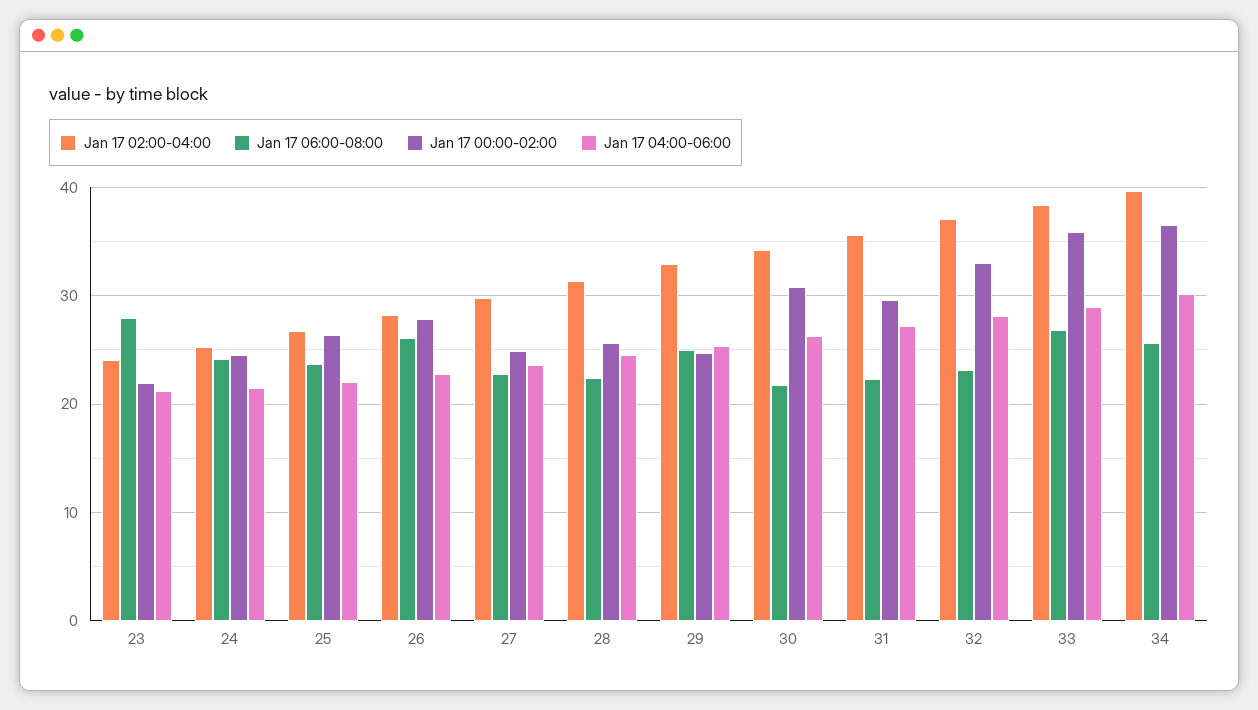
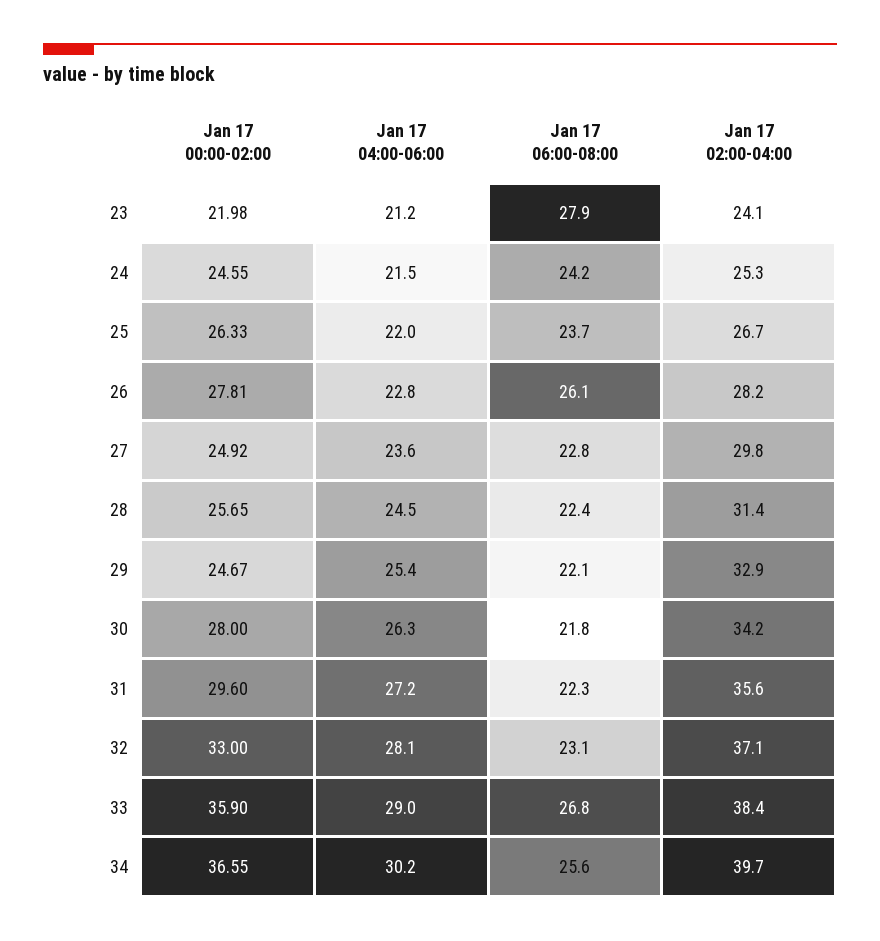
  {
    "Jan 17 02:00-04:00": {
      "23": 24.1,
      "24": 25.3,
      "25": 26.7,
      "26": 28.2,
      "27": 29.8,
      "28": 31.4,
      "29": 32.9,
      "30": 34.2,
      "31": 35.6,
      "32": 37.1,
      "33": 38.4,
      "34": 39.7
    },
    "Jan 17 06:00-08:00": {
      "23": 27.9,
      "24": 24.2,
      "25": 23.7,
      "26": 26.1,
      "27": 22.8,
      "28": 22.4,
-     "29": 25,
+     "29": 22.1,
      "30": 21.8,
      "31": 22.3,
      "32": 23.1,
      "33": 26.8,
      "34": 25.6
    },
    "Jan 17 00:00-02:00": {
      "23": 21.98,
      "24": 24.55,
      "25": 26.33,
      "26": 27.81,
      "27": 24.92,
      "28": 25.65,
      "29": 24.67,
-     "30": 31,
+     "30": 28,
      "31": 29.6,
      "32": 33,
      "33": 35.9,
      "34": 36.55
    },
    "Jan 17 04:00-06:00": {
      "23": 21.2,
      "24": 21.5,
      "25": 22,
      "26": 22.8,
      "27": 23.6,
      "28": 24.5,
      "29": 25.4,
      "30": 26.3,
      "31": 27.2,
      "32": 28.1,
      "33": 29,
      "34": 30.2
    }
  }

